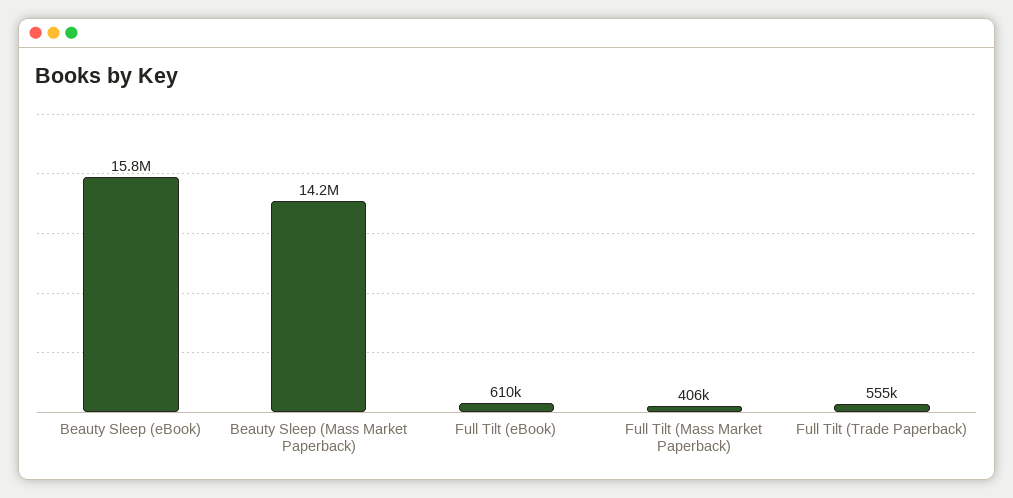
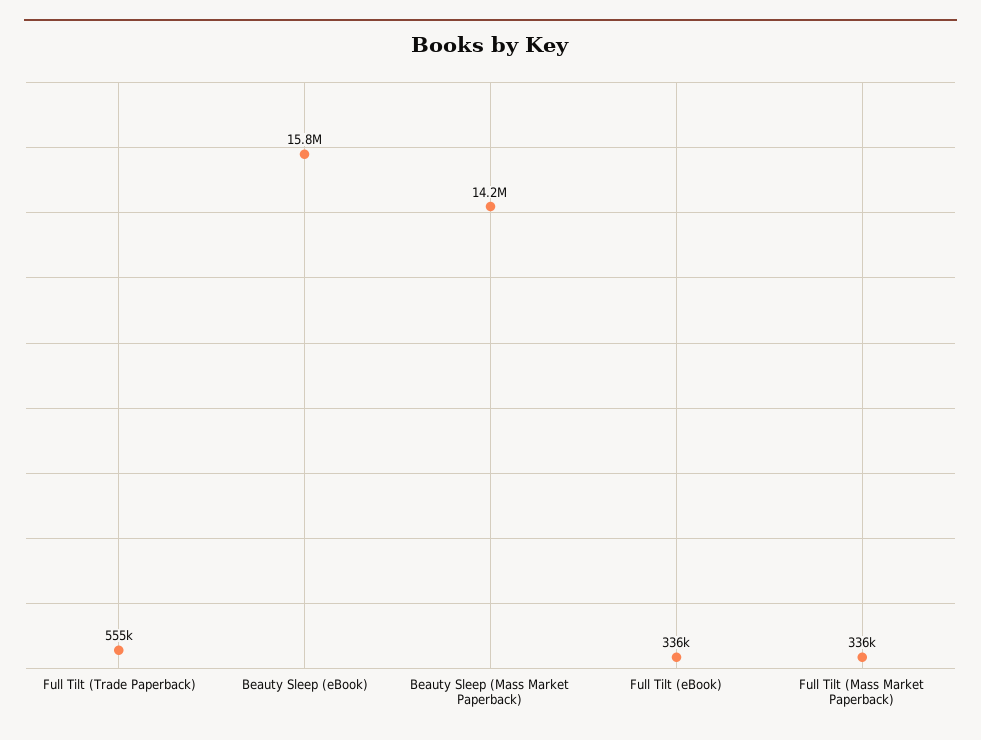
  {
    "Beauty Sleep (eBook)": 15800000,
    "Beauty Sleep (Mass Market Paperback)": 14200000,
-   "Full Tilt (eBook)": 610000,
+   "Full Tilt (eBook)": 336000,
-   "Full Tilt (Mass Market Paperback)": 406000,
+   "Full Tilt (Mass Market Paperback)": 336000,
    "Full Tilt (Trade Paperback)": 555000
  }

